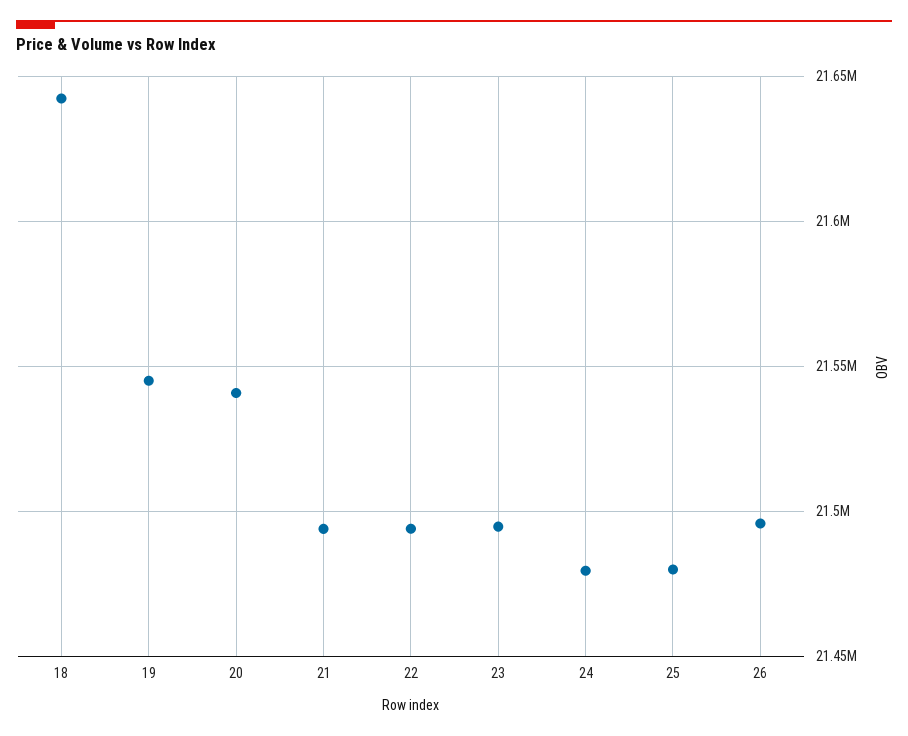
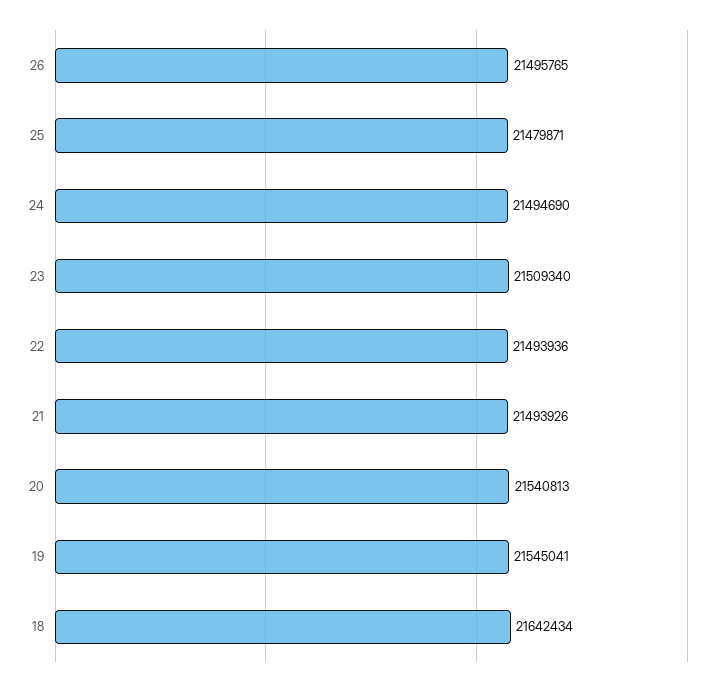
  {
    "18": 21642434,
    "19": 21545041,
    "20": 21540813,
    "21": 21493926,
    "22": 21493936,
-   "23": 21495000,
+   "23": 21509340,
-   "24": 21480000,
+   "24": 21494690,
    "25": 21479871,
    "26": 21495765
  }

